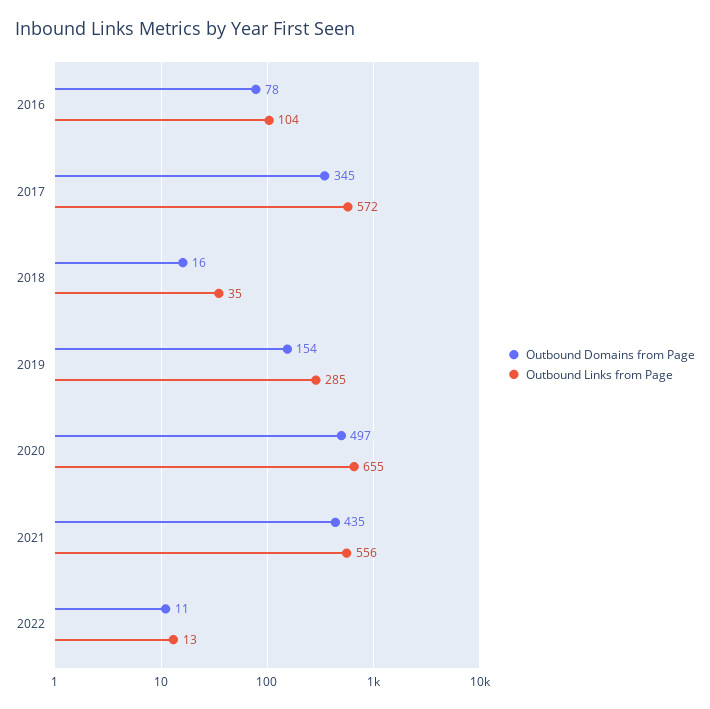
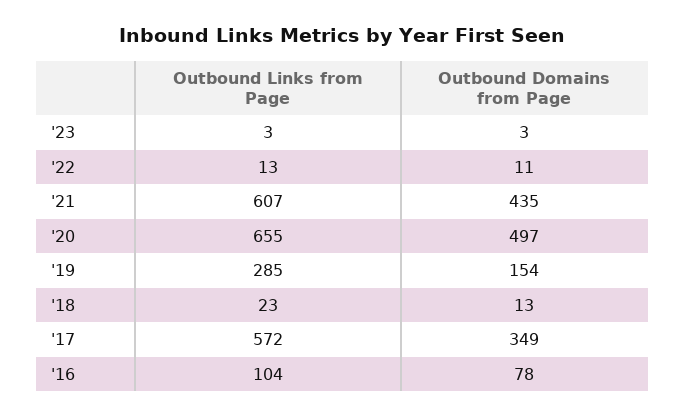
  {
    "Outbound Domains from Page": {
      "2016": 78,
-     "2017": 345,
+     "2017": 349,
-     "2018": 16,
+     "2018": 13,
      "2019": 154,
      "2020": 497,
      "2021": 435,
-     "2022": 11
+     "2022": 11,
+     "'23": 3
    },
    "Outbound Links from Page": {
      "2016": 104,
      "2017": 572,
-     "2018": 35,
+     "2018": 23,
      "2019": 285,
      "2020": 655,
-     "2021": 556,
+     "2021": 607,
-     "2022": 13
+     "2022": 13,
+     "'23": 3
    }
  }

